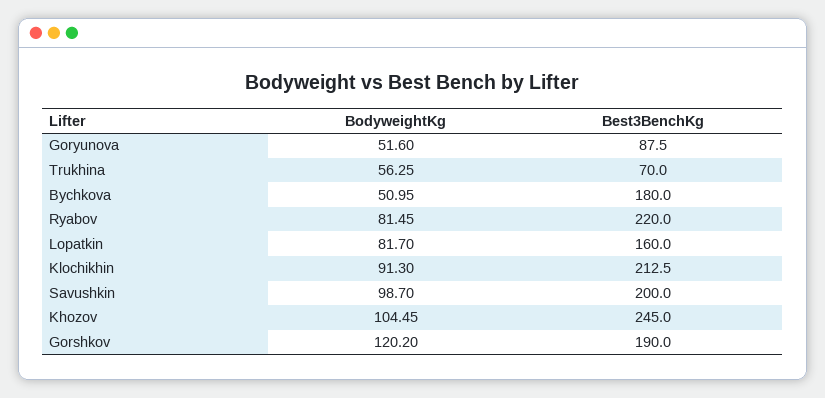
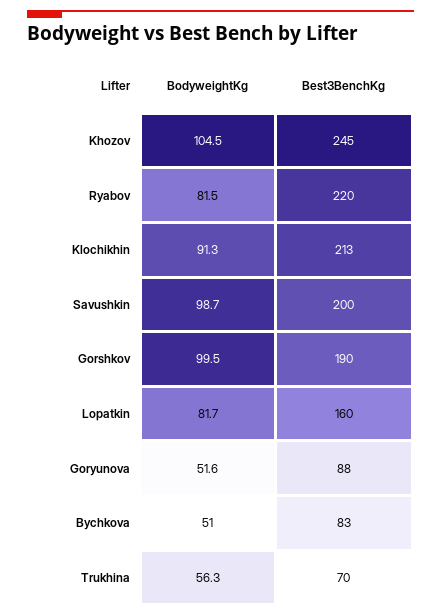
  {
    "BodyweightKg": {
      "Goryunova": 51.6,
      "Trukhina": 56.25,
      "Bychkova": 50.95,
      "Ryabov": 81.45,
      "Lopatkin": 81.7,
      "Klochikhin": 91.3,
      "Savushkin": 98.7,
      "Khozov": 104.45,
-     "Gorshkov": 120.2
+     "Gorshkov": 99.5
    },
    "Best3BenchKg": {
      "Goryunova": 87.5,
      "Trukhina": 70,
-     "Bychkova": 180,
+     "Bychkova": 83,
      "Ryabov": 220,
      "Lopatkin": 160,
      "Klochikhin": 212.5,
      "Savushkin": 200,
      "Khozov": 245,
      "Gorshkov": 190
    }
  }

